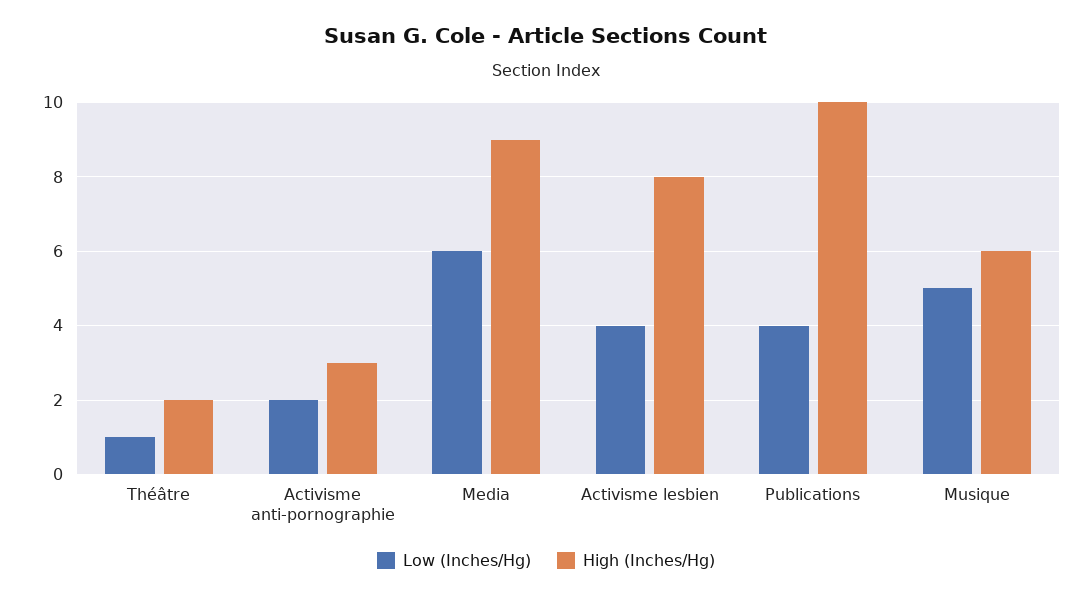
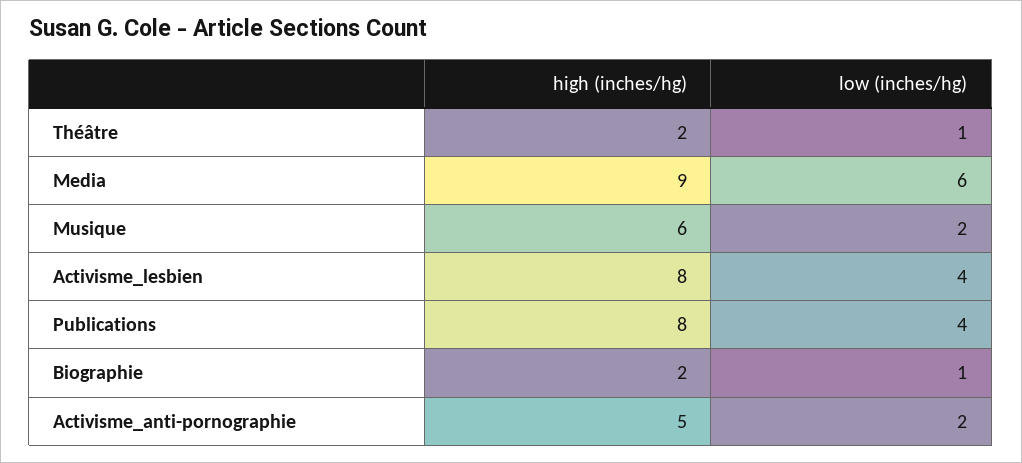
  {
    "Low (Inches/Hg)": {
      "Théâtre": 1,
      "Activisme anti-pornographie": 2,
      "Media": 6,
      "Activisme lesbien": 4,
      "Publications": 4,
-     "Musique": 5
+     "Musique": 2,
+     "Biographie": 1
    },
    "High (Inches/Hg)": {
      "Théâtre": 2,
-     "Activisme anti-pornographie": 3,
+     "Activisme anti-pornographie": 5,
      "Media": 9,
      "Activisme lesbien": 8,
-     "Publications": 10,
+     "Publications": 8,
-     "Musique": 6
+     "Musique": 6,
+     "Biographie": 2
    }
  }

